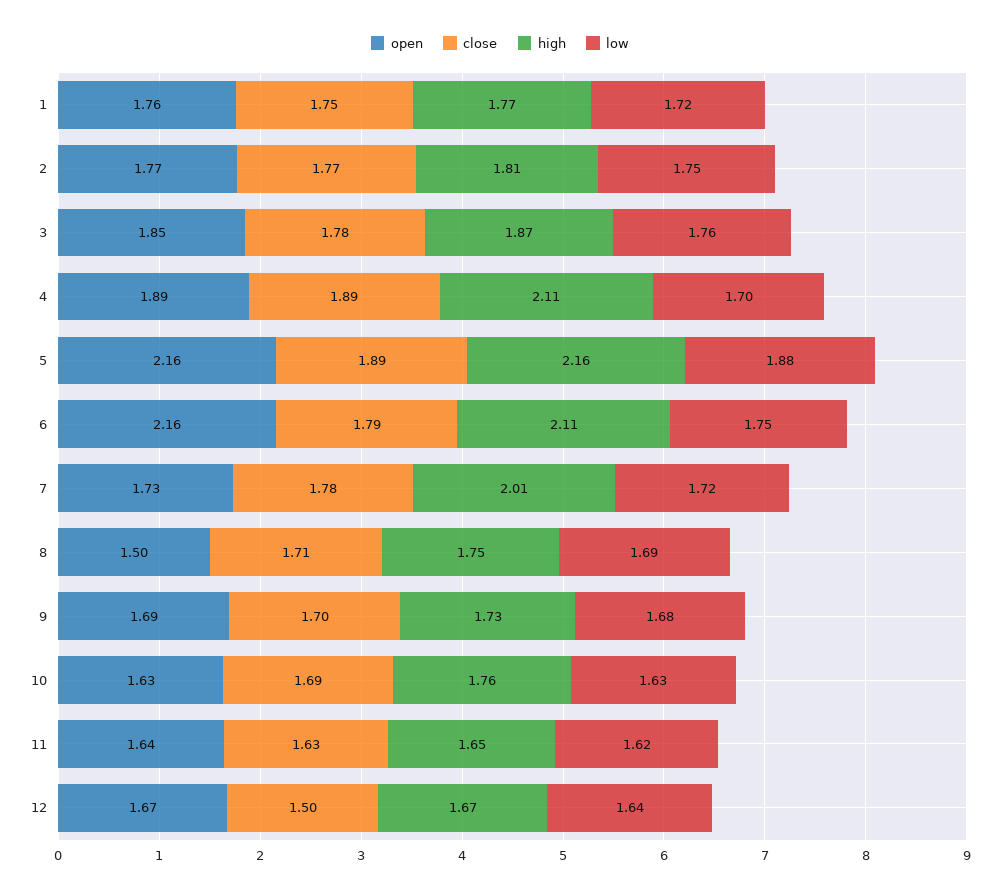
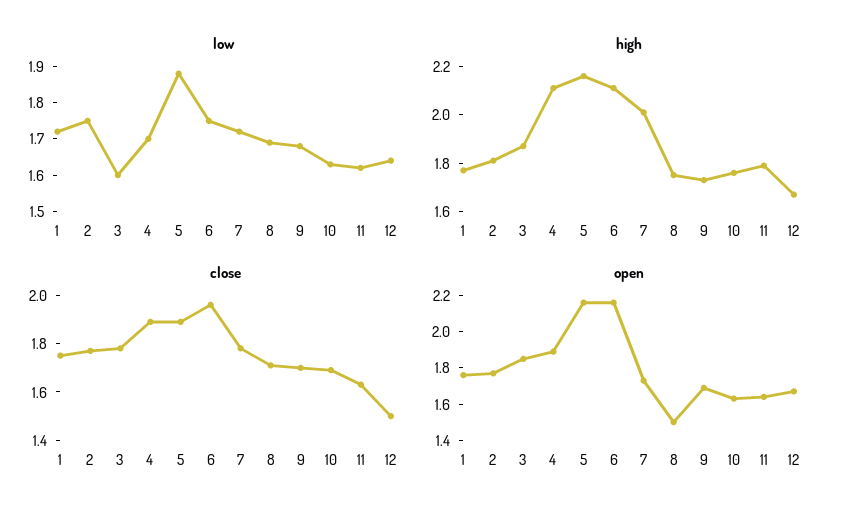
  {
    "open": {
      "1": 1.76,
      "2": 1.77,
      "3": 1.85,
      "4": 1.89,
      "5": 2.16,
      "6": 2.16,
      "7": 1.73,
      "8": 1.5,
      "9": 1.69,
      "10": 1.63,
      "11": 1.64,
      "12": 1.67
    },
    "close": {
      "1": 1.75,
      "2": 1.77,
      "3": 1.78,
      "4": 1.89,
      "5": 1.89,
-     "6": 1.79,
+     "6": 1.95,
      "7": 1.78,
      "8": 1.71,
      "9": 1.7,
      "10": 1.69,
      "11": 1.63,
      "12": 1.5
    },
    "high": {
      "1": 1.77,
      "2": 1.81,
      "3": 1.87,
      "4": 2.11,
      "5": 2.16,
      "6": 2.11,
      "7": 2.01,
      "8": 1.75,
      "9": 1.73,
      "10": 1.76,
-     "11": 1.65,
+     "11": 1.8,
      "12": 1.67
    },
    "low": {
      "1": 1.72,
      "2": 1.75,
-     "3": 1.76,
+     "3": 1.6,
      "4": 1.7,
      "5": 1.88,
      "6": 1.75,
      "7": 1.72,
      "8": 1.69,
      "9": 1.68,
      "10": 1.63,
      "11": 1.62,
      "12": 1.64
    }
  }

